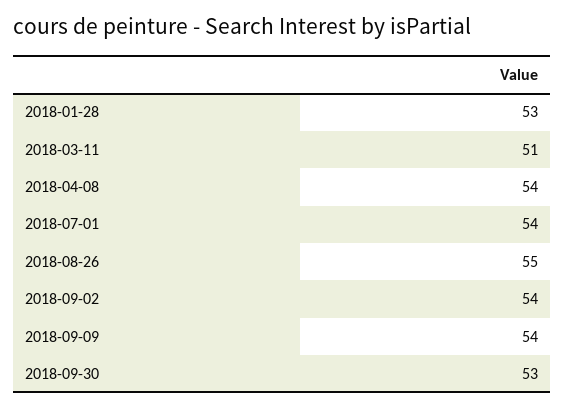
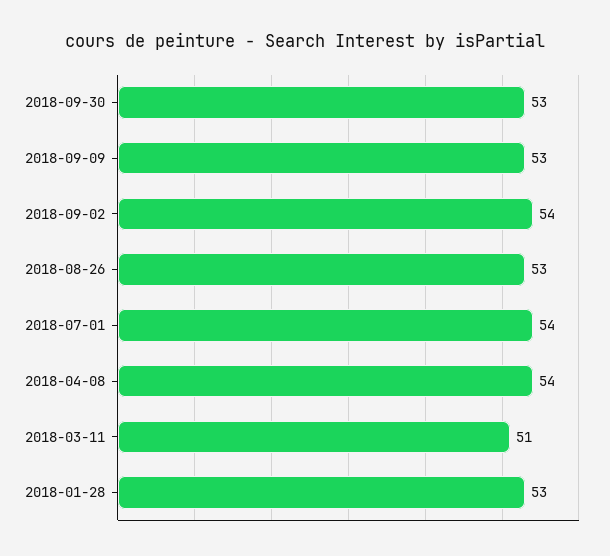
  {
    "2018-01-28": 53,
    "2018-03-11": 51,
    "2018-04-08": 54,
    "2018-07-01": 54,
-   "2018-08-26": 55,
+   "2018-08-26": 53,
    "2018-09-02": 54,
-   "2018-09-09": 54,
+   "2018-09-09": 53,
    "2018-09-30": 53
  }

